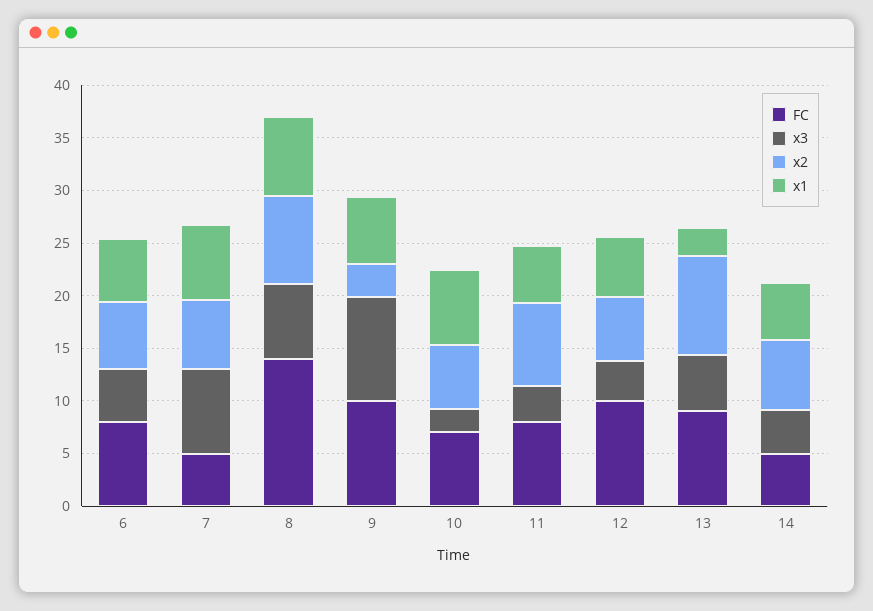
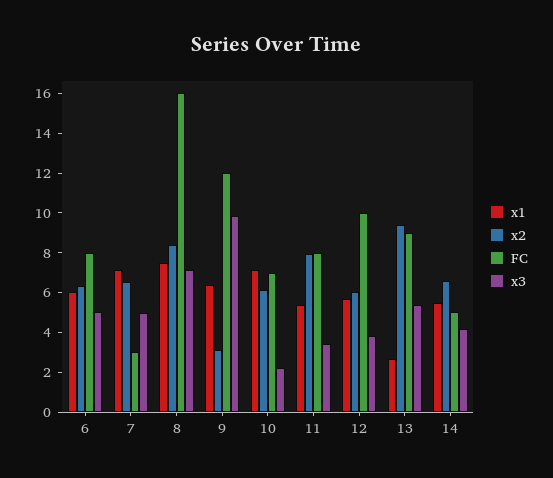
  {
    "FC": {
      "6": 8,
-     "7": 5,
+     "7": 3,
-     "8": 14,
+     "8": 16,
-     "9": 10,
+     "9": 12,
      "10": 7,
      "11": 8,
      "12": 10,
      "13": 9,
      "14": 5
    },
    "x3": {
      "6": 5,
-     "7": 8,
+     "7": 5,
      "8": 7,
      "9": 10,
      "10": 2,
      "11": 3.5,
      "12": 4,
      "13": 5.5,
      "14": 4
    },
    "x2": {
      "6": 6.5,
      "7": 6.5,
      "8": 8.5,
      "9": 3,
      "10": 6,
      "11": 8,
      "12": 6,
      "13": 9.5,
      "14": 6.5
    },
    "x1": {
      "6": 6,
      "7": 7,
      "8": 7.5,
      "9": 6.5,
      "10": 7,
      "11": 5.5,
      "12": 5.5,
      "13": 2.5,
      "14": 5.5
    }
  }

